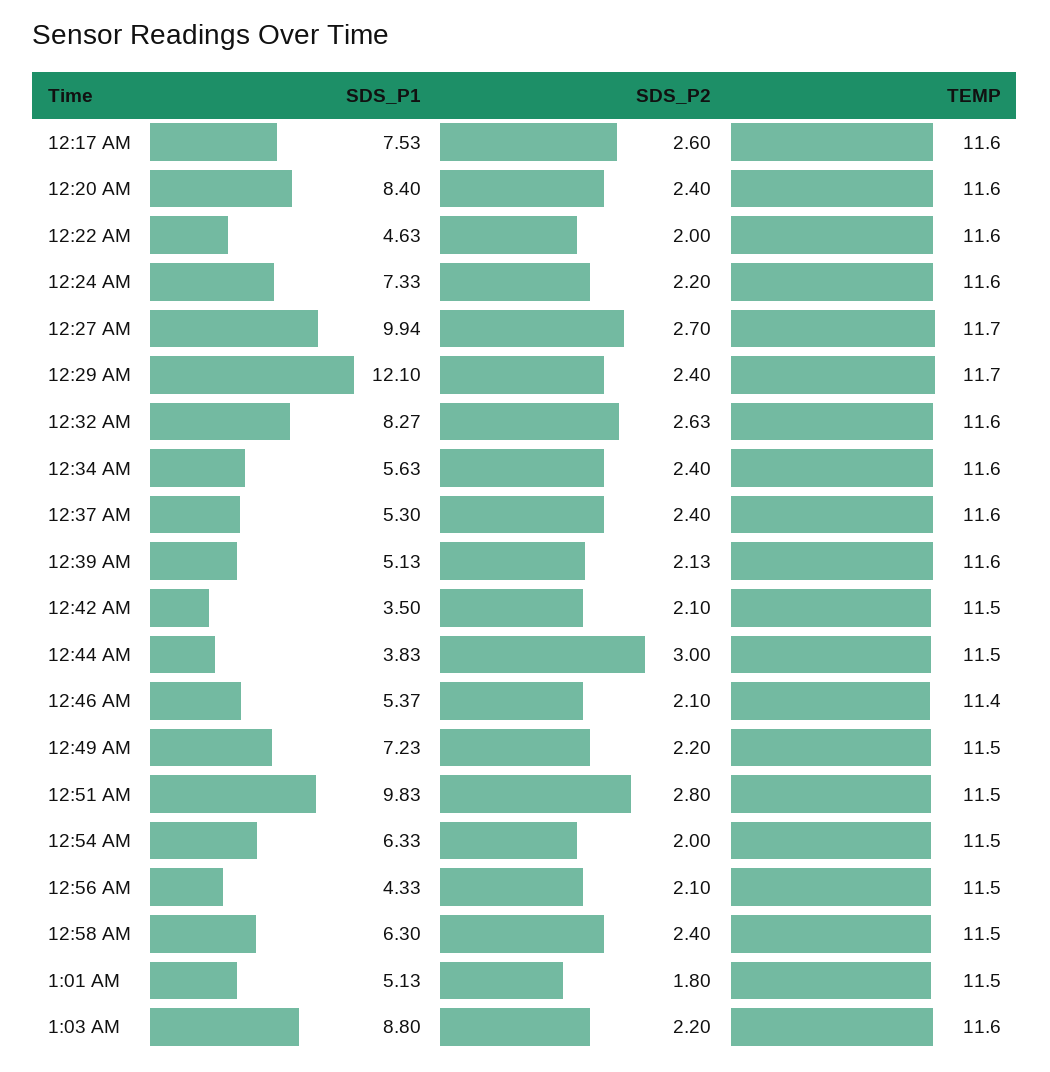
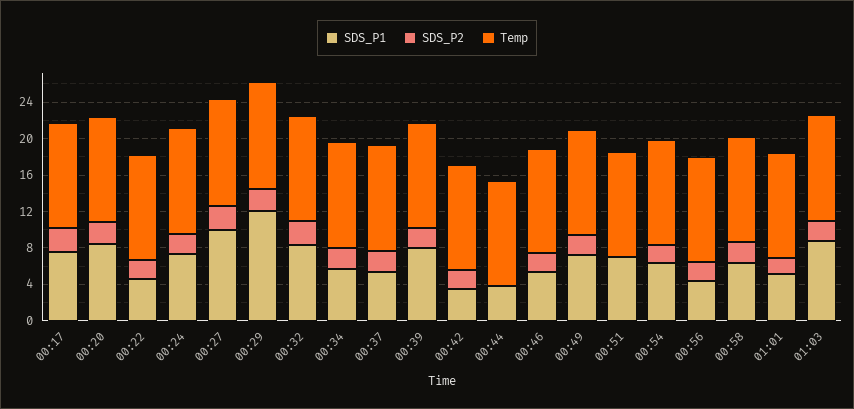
  {
    "SDS_P1": {
      "12:17 AM": 7.53,
      "12:20 AM": 8.4,
      "12:22 AM": 4.63,
      "12:24 AM": 7.33,
      "12:27 AM": 9.94,
      "12:29 AM": 12.1,
      "12:32 AM": 8.27,
      "12:34 AM": 5.63,
      "12:37 AM": 5.3,
-     "12:39 AM": 5.13,
+     "12:39 AM": 8,
      "12:42 AM": 3.5,
      "12:44 AM": 3.83,
      "12:46 AM": 5.37,
      "12:49 AM": 7.23,
-     "12:51 AM": 9.83,
+     "12:51 AM": 7,
      "12:54 AM": 6.33,
      "12:56 AM": 4.33,
      "12:58 AM": 6.3,
      "1:01 AM": 5.13,
      "1:03 AM": 8.8
    },
    "SDS_P2": {
      "12:17 AM": 2.6,
      "12:20 AM": 2.4,
      "12:22 AM": 2,
      "12:24 AM": 2.2,
      "12:27 AM": 2.7,
      "12:29 AM": 2.4,
      "12:32 AM": 2.63,
      "12:34 AM": 2.4,
      "12:37 AM": 2.4,
      "12:39 AM": 2.13,
      "12:42 AM": 2.1,
-     "12:44 AM": 3,
+     "12:44 AM": 0,
      "12:46 AM": 2.1,
      "12:49 AM": 2.2,
-     "12:51 AM": 2.8,
+     "12:51 AM": 0,
      "12:54 AM": 2,
      "12:56 AM": 2.1,
      "12:58 AM": 2.4,
      "1:01 AM": 1.8,
      "1:03 AM": 2.2
    },
    "TEMP": {
      "12:17 AM": 11.6,
      "12:20 AM": 11.6,
      "12:22 AM": 11.6,
      "12:24 AM": 11.6,
      "12:27 AM": 11.7,
      "12:29 AM": 11.7,
      "12:32 AM": 11.6,
      "12:34 AM": 11.6,
      "12:37 AM": 11.6,
      "12:39 AM": 11.6,
      "12:42 AM": 11.5,
      "12:44 AM": 11.5,
      "12:46 AM": 11.4,
      "12:49 AM": 11.5,
      "12:51 AM": 11.5,
      "12:54 AM": 11.5,
      "12:56 AM": 11.5,
      "12:58 AM": 11.5,
      "1:01 AM": 11.5,
      "1:03 AM": 11.6
    }
  }

